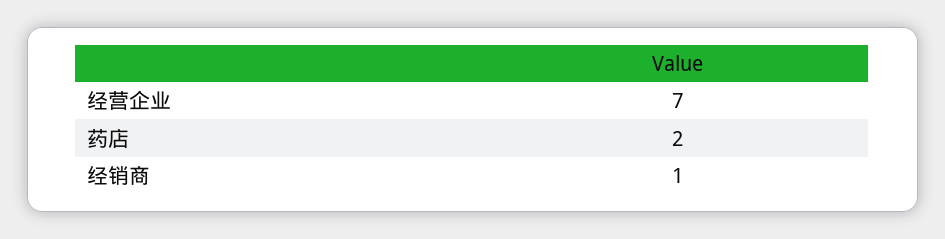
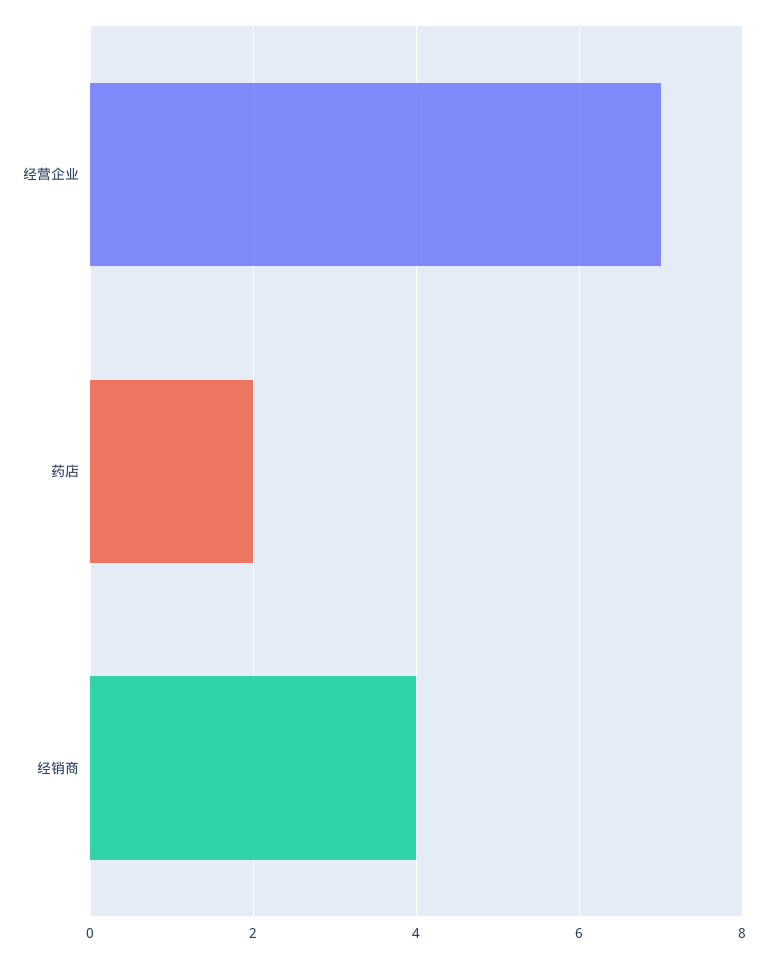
  {
    "经营企业": 7,
    "药店": 2,
-   "经销商": 1
+   "经销商": 4
  }

